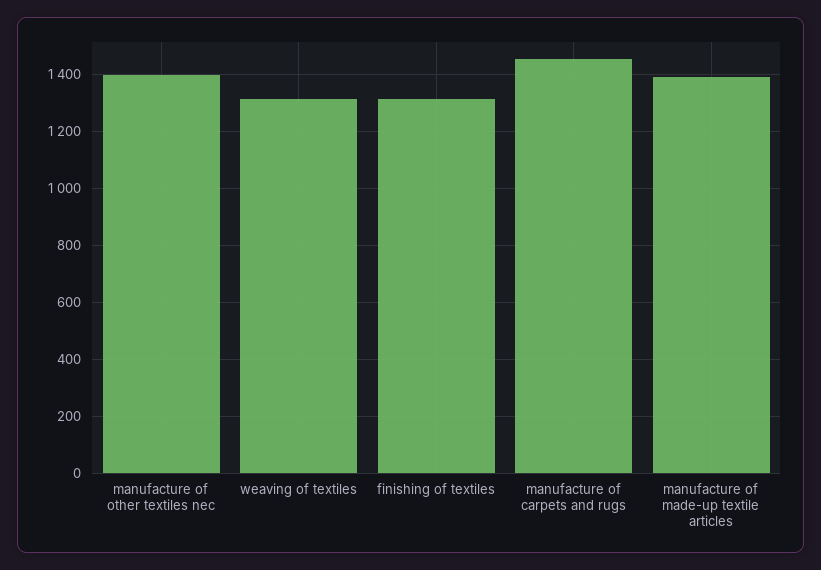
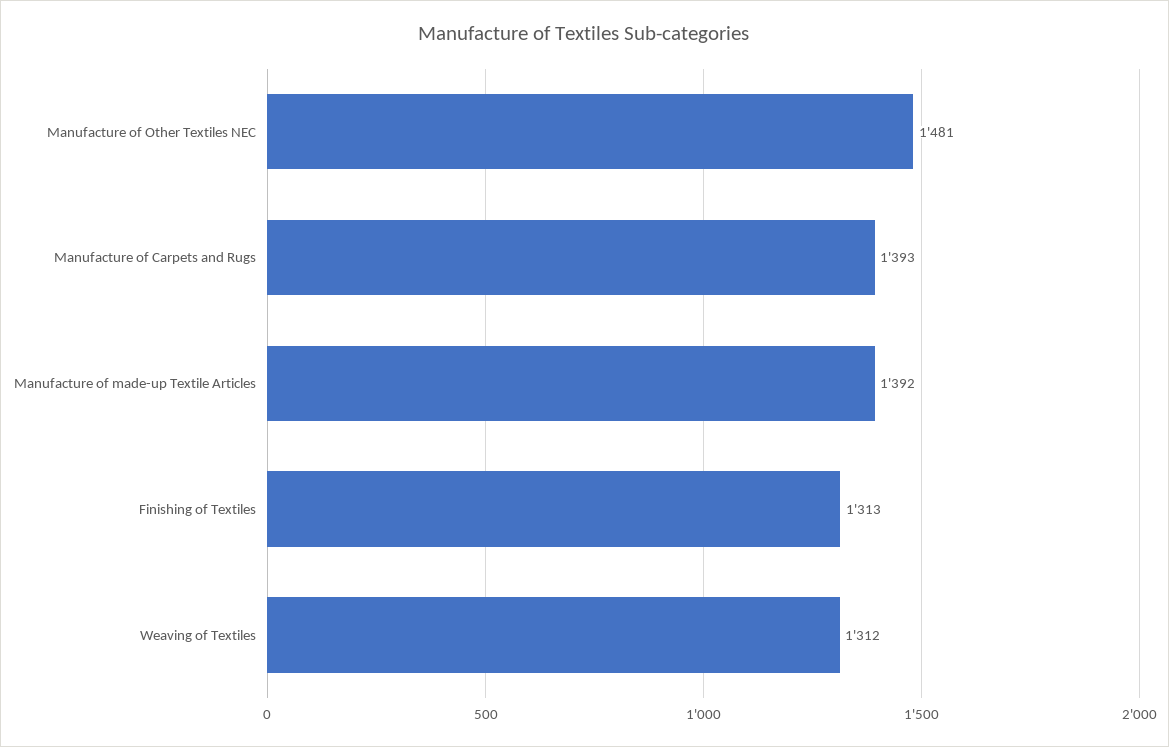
  {
-   "manufacture of other textiles nec": 1400,
+   "manufacture of other textiles nec": 1481,
    "weaving of textiles": 1312,
    "finishing of textiles": 1313,
-   "manufacture of carpets and rugs": 1450,
+   "manufacture of carpets and rugs": 1393,
    "manufacture of made-up textile articles": 1392
  }

